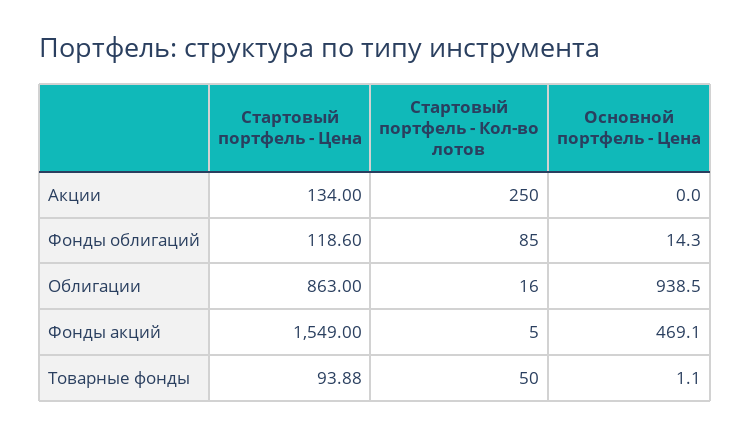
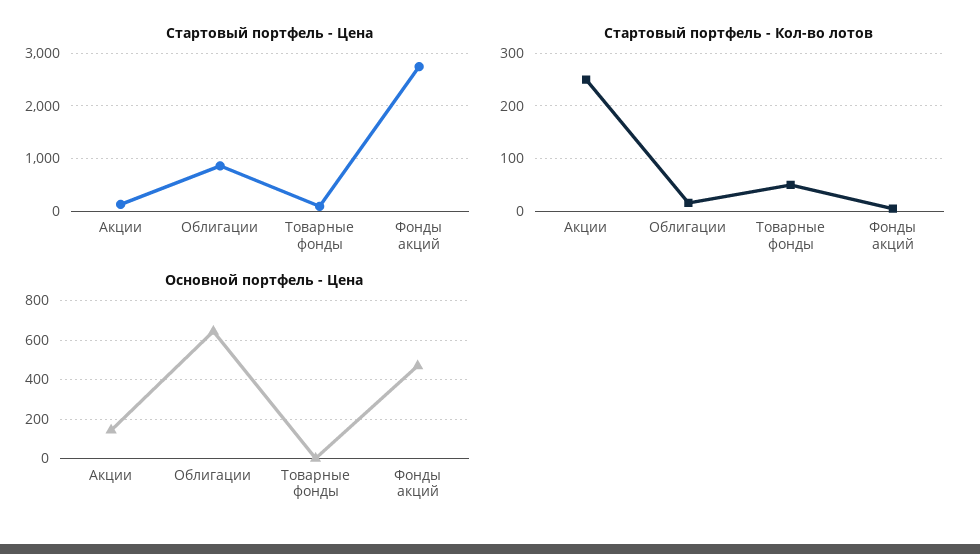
  {
    "Стартовый портфель - Цена": {
      "Акции": 134,
-     "Фонды облигаций": 118.6,
      "Облигации": 863,
-     "Фонды акций": 1549,
+     "Фонды акций": 2800,
      "Товарные фонды": 93.88
    },
    "Стартовый портфель - Кол-во лотов": {
      "Акции": 250,
-     "Фонды облигаций": 85,
      "Облигации": 16,
      "Фонды акций": 5,
      "Товарные фонды": 50
    },
    "Основной портфель - Цена": {
-     "Акции": 0,
+     "Акции": 150,
-     "Фонды облигаций": 14.3,
-     "Облигации": 938.5,
+     "Облигации": 650,
      "Фонды акций": 469.1,
      "Товарные фонды": 1.1
    }
  }

